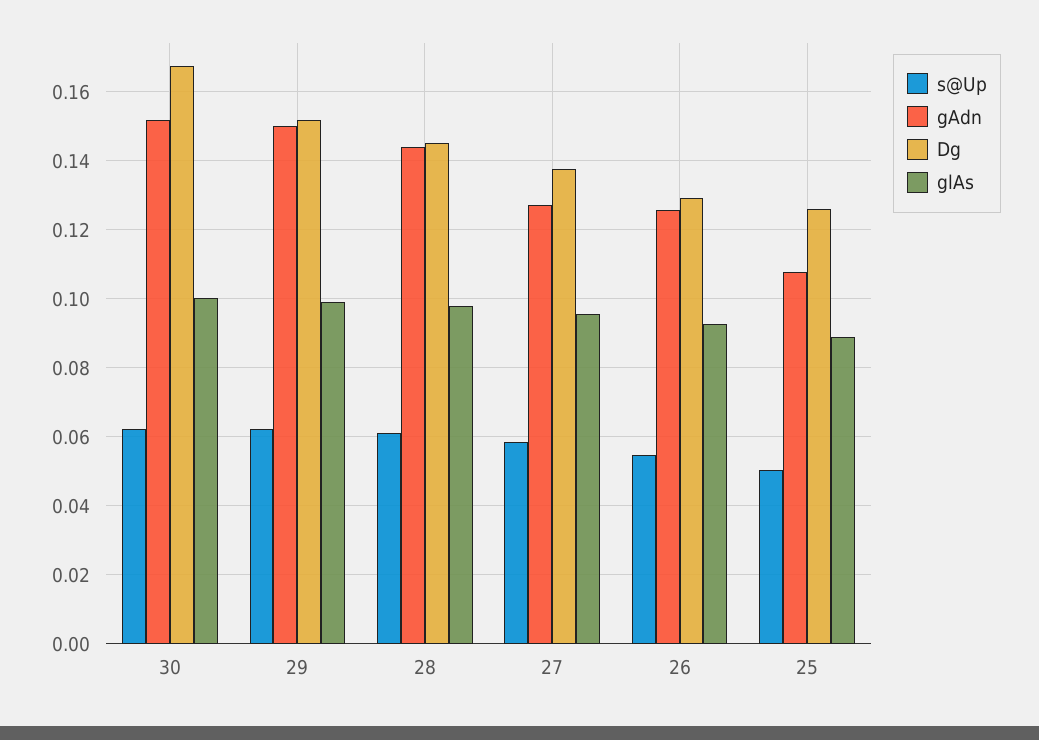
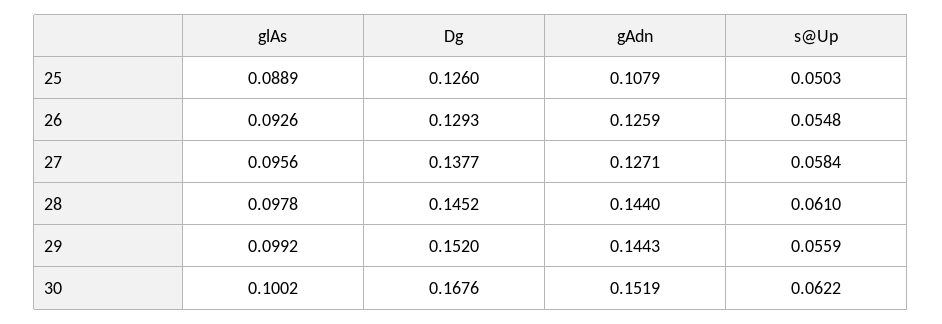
  {
    "s@Up": {
      "30": 0.0622,
-     "29": 0.062,
+     "29": 0.0559,
      "28": 0.061,
      "27": 0.0584,
      "26": 0.0548,
      "25": 0.0503
    },
    "gAdn": {
      "30": 0.1519,
-     "29": 0.15,
+     "29": 0.1443,
      "28": 0.144,
      "27": 0.1271,
      "26": 0.1259,
      "25": 0.1079
    },
    "Dg": {
      "30": 0.1676,
      "29": 0.152,
      "28": 0.1452,
      "27": 0.1377,
      "26": 0.1293,
      "25": 0.126
    },
    "glAs": {
      "30": 0.1002,
      "29": 0.0992,
      "28": 0.0978,
      "27": 0.0956,
      "26": 0.0926,
      "25": 0.0889
    }
  }

